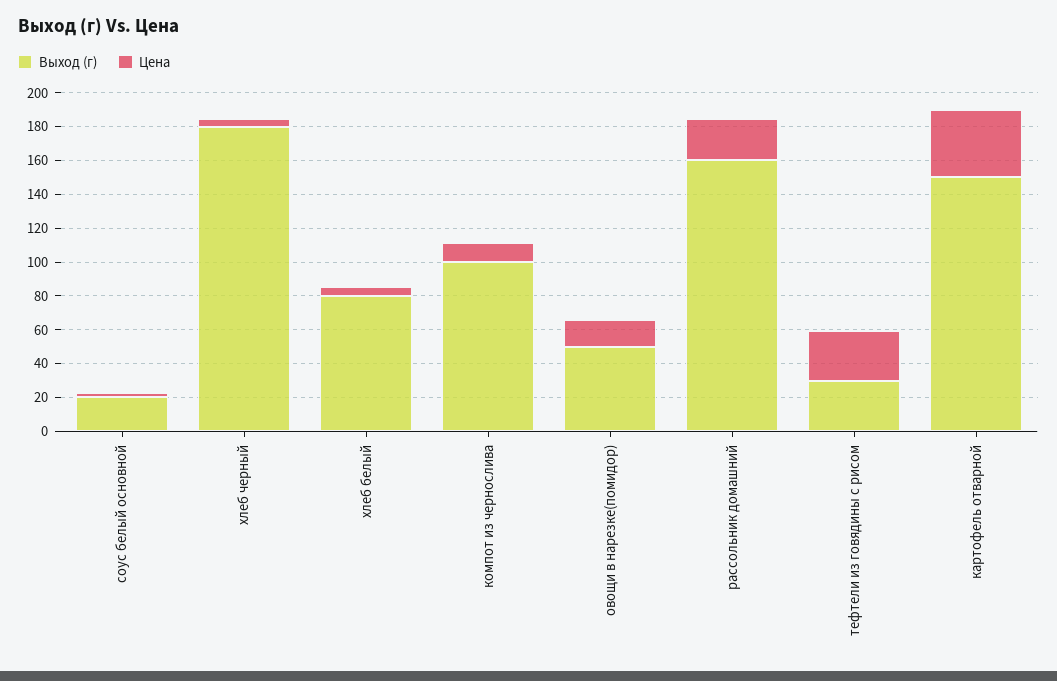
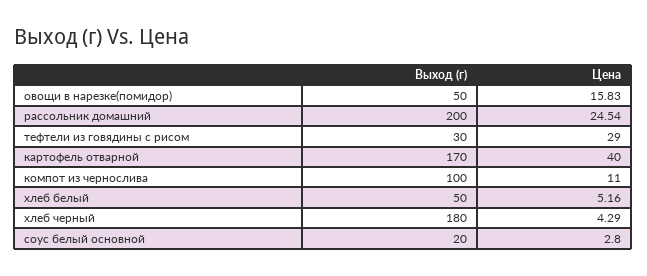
  {
    "Выход (г)": {
      "соус белый основной": 20,
      "хлеб черный": 180,
-     "хлеб белый": 80,
+     "хлеб белый": 50,
      "компот из чернослива": 100,
      "овощи в нарезке(помидор)": 50,
-     "рассольник домашний": 160,
+     "рассольник домашний": 200,
      "тефтели из говядины с рисом": 30,
-     "картофель отварной": 150
+     "картофель отварной": 170
    },
    "Цена": {
      "соус белый основной": 2.8,
      "хлеб черный": 4.29,
      "хлеб белый": 5.16,
      "компот из чернослива": 11,
      "овощи в нарезке(помидор)": 15.83,
      "рассольник домашний": 24.54,
      "тефтели из говядины с рисом": 29,
      "картофель отварной": 40
    }
  }

